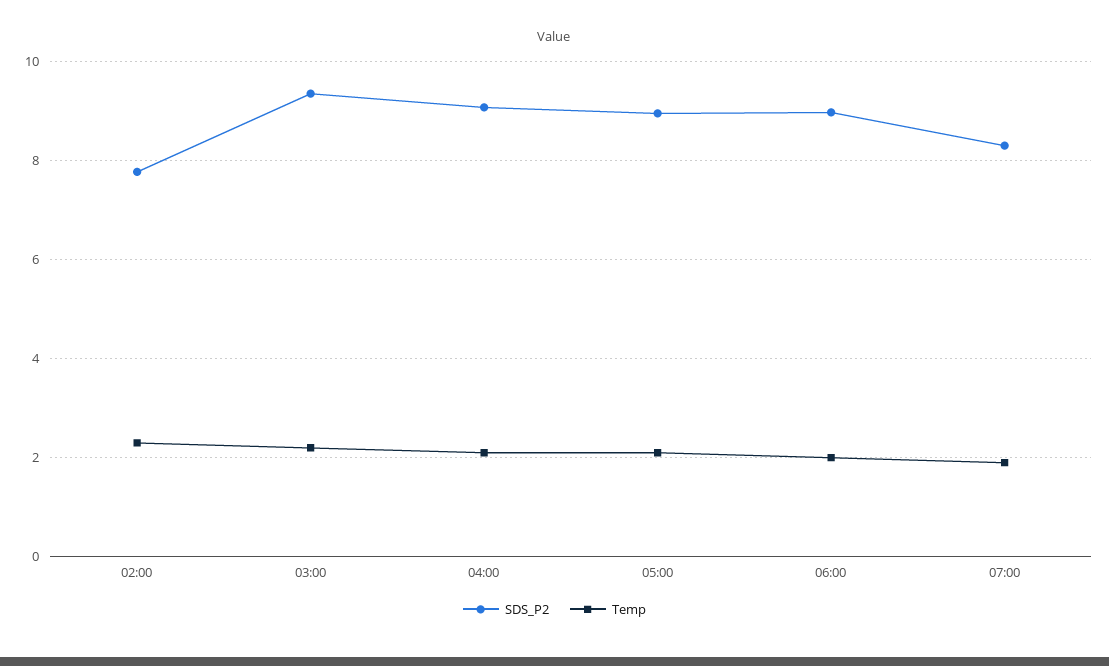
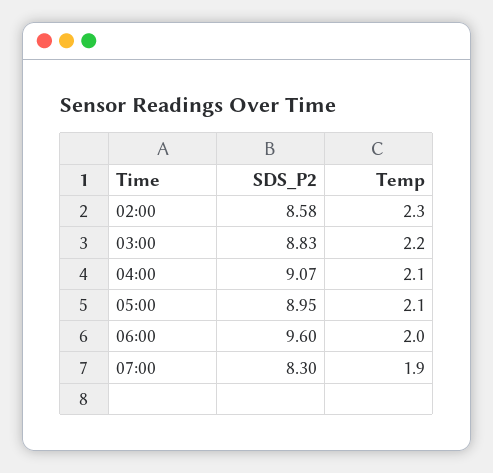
  {
    "SDS_P2": {
-     "02:00": 7.8,
+     "02:00": 8.58,
-     "03:00": 9.4,
+     "03:00": 8.83,
      "04:00": 9.07,
      "05:00": 8.95,
-     "06:00": 9,
+     "06:00": 9.6,
      "07:00": 8.3
    },
    "Temp": {
      "02:00": 2.3,
      "03:00": 2.2,
      "04:00": 2.1,
      "05:00": 2.1,
      "06:00": 2,
      "07:00": 1.9
    }
  }

